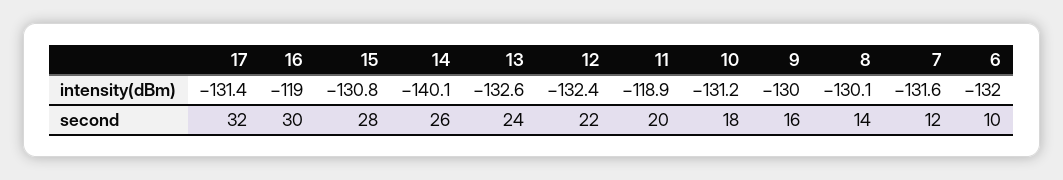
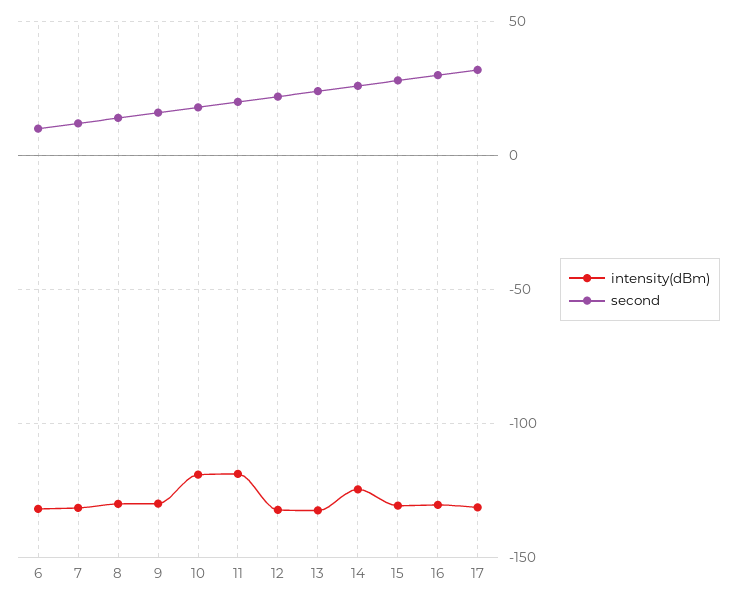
  {
    "intensity(dBm)": {
      "17": -131.4,
-     "16": -119,
+     "16": -130,
      "15": -130.8,
-     "14": -140.1,
+     "14": -125,
      "13": -132.6,
      "12": -132.4,
      "11": -118.9,
-     "10": -131.2,
+     "10": -120,
      "9": -130,
      "8": -130.1,
      "7": -131.6,
      "6": -132
    },
    "second": {
      "17": 32,
      "16": 30,
      "15": 28,
      "14": 26,
      "13": 24,
      "12": 22,
      "11": 20,
      "10": 18,
      "9": 16,
      "8": 14,
      "7": 12,
      "6": 10
    }
  }

